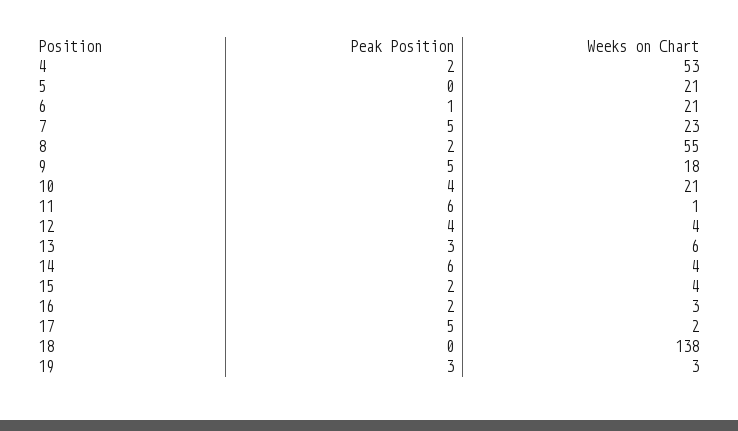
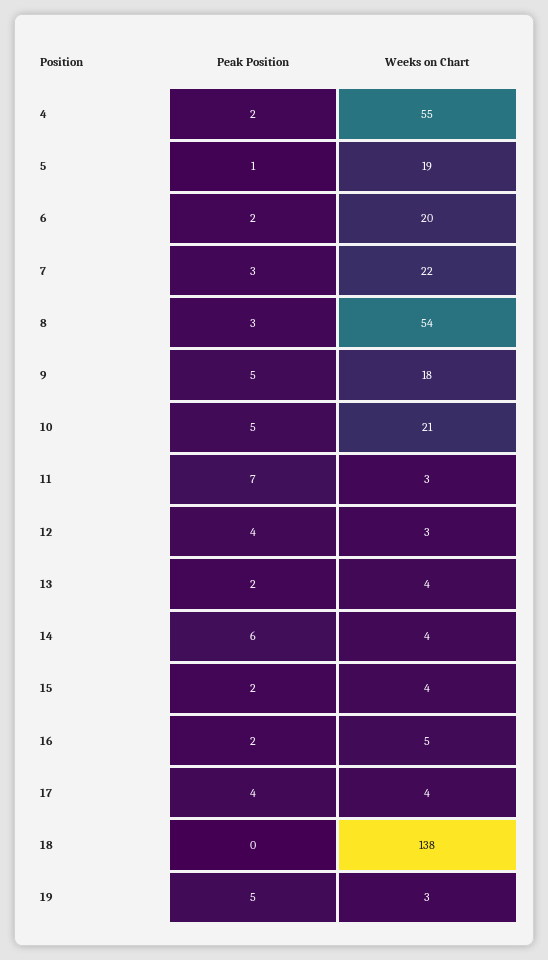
  {
    "Peak Position": {
      "4": 2,
-     "5": 0,
+     "5": 1,
-     "6": 1,
+     "6": 2,
-     "7": 5,
+     "7": 3,
-     "8": 2,
+     "8": 3,
      "9": 5,
-     "10": 4,
+     "10": 5,
-     "11": 6,
+     "11": 7,
      "12": 4,
-     "13": 3,
+     "13": 2,
      "14": 6,
      "15": 2,
      "16": 2,
-     "17": 5,
+     "17": 4,
      "18": 0,
-     "19": 3
+     "19": 5
    },
    "Weeks on Chart": {
-     "4": 53,
+     "4": 55,
-     "5": 21,
+     "5": 19,
-     "6": 21,
+     "6": 20,
-     "7": 23,
+     "7": 22,
-     "8": 55,
+     "8": 54,
      "9": 18,
      "10": 21,
-     "11": 1,
+     "11": 3,
-     "12": 4,
+     "12": 3,
-     "13": 6,
+     "13": 4,
      "14": 4,
      "15": 4,
-     "16": 3,
+     "16": 5,
-     "17": 2,
+     "17": 4,
      "18": 138,
      "19": 3
    }
  }

